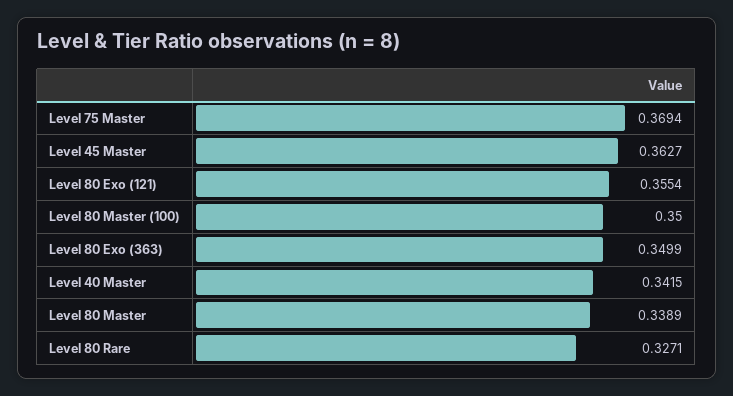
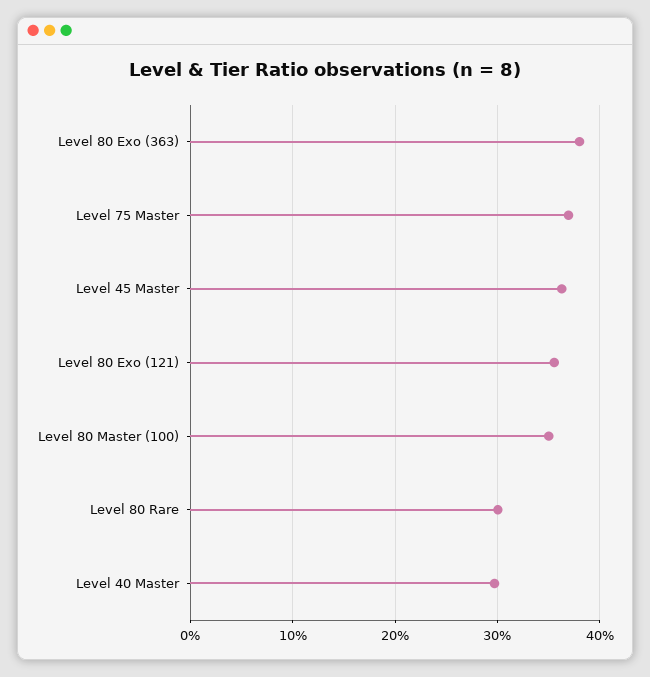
  {
    "Level 75 Master": 0.3694,
    "Level 45 Master": 0.3627,
    "Level 80 Exo (121)": 0.3554,
    "Level 80 Master (100)": 0.35,
-   "Level 80 Exo (363)": 0.3499,
+   "Level 80 Exo (363)": 0.38,
-   "Level 40 Master": 0.3415,
+   "Level 40 Master": 0.3,
-   "Level 80 Master": 0.3389,
-   "Level 80 Rare": 0.3271
+   "Level 80 Rare": 0.3
  }

